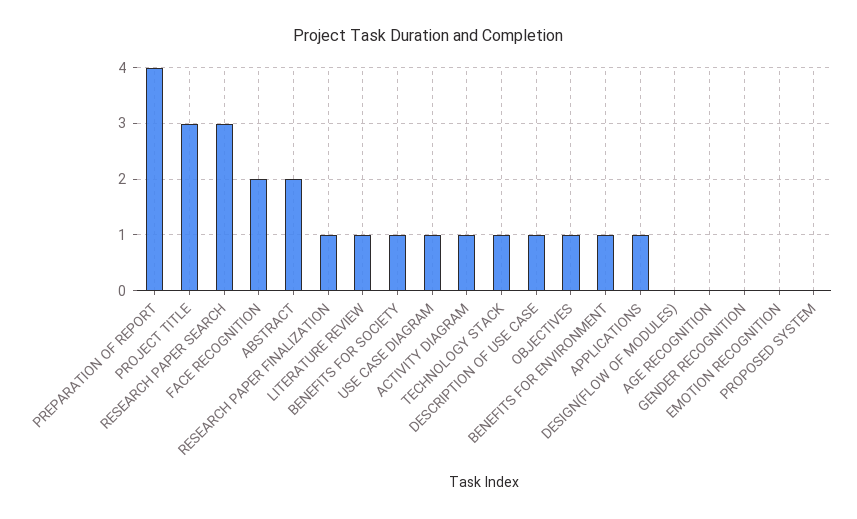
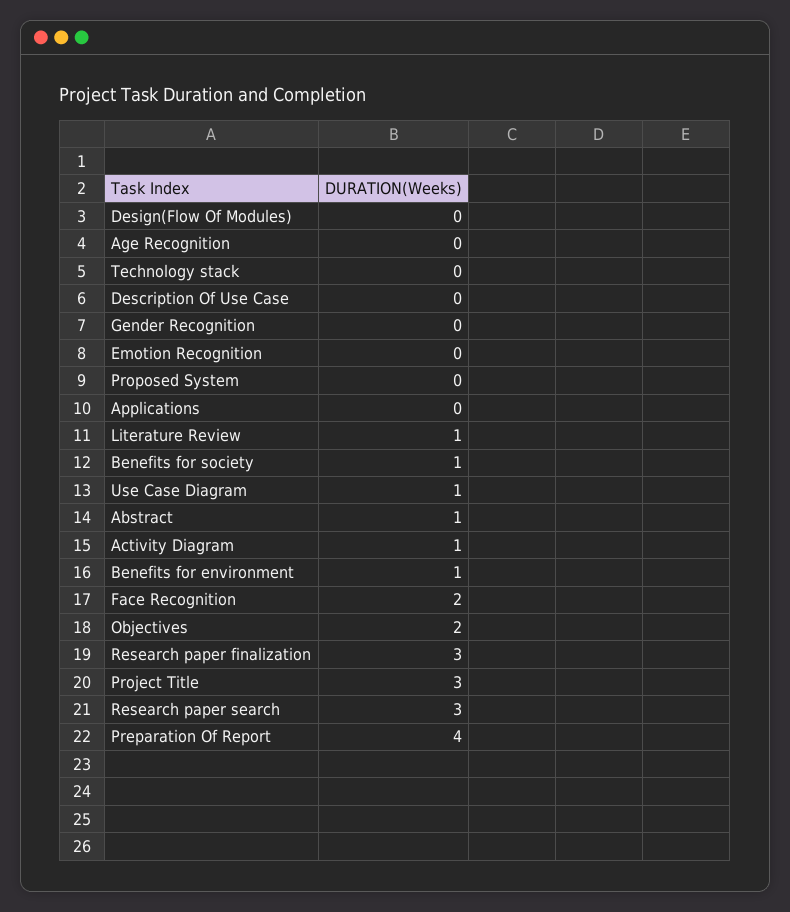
  {
    "PREPARATION OF REPORT": 4,
    "PROJECT TITLE": 3,
    "RESEARCH PAPER SEARCH": 3,
    "FACE RECOGNITION": 2,
-   "ABSTRACT": 2,
+   "ABSTRACT": 1,
-   "RESEARCH PAPER FINALIZATION": 1,
+   "RESEARCH PAPER FINALIZATION": 3,
    "LITERATURE REVIEW": 1,
    "BENEFITS FOR SOCIETY": 1,
    "USE CASE DIAGRAM": 1,
    "ACTIVITY DIAGRAM": 1,
-   "TECHNOLOGY STACK": 1,
+   "TECHNOLOGY STACK": 0,
-   "DESCRIPTION OF USE CASE": 1,
+   "DESCRIPTION OF USE CASE": 0,
-   "OBJECTIVES": 1,
+   "OBJECTIVES": 2,
    "BENEFITS FOR ENVIRONMENT": 1,
-   "APPLICATIONS": 1,
+   "APPLICATIONS": 0,
    "DESIGN(FLOW OF MODULES)": 0,
    "AGE RECOGNITION": 0,
    "GENDER RECOGNITION": 0,
    "EMOTION RECOGNITION": 0,
    "PROPOSED SYSTEM": 0
  }

